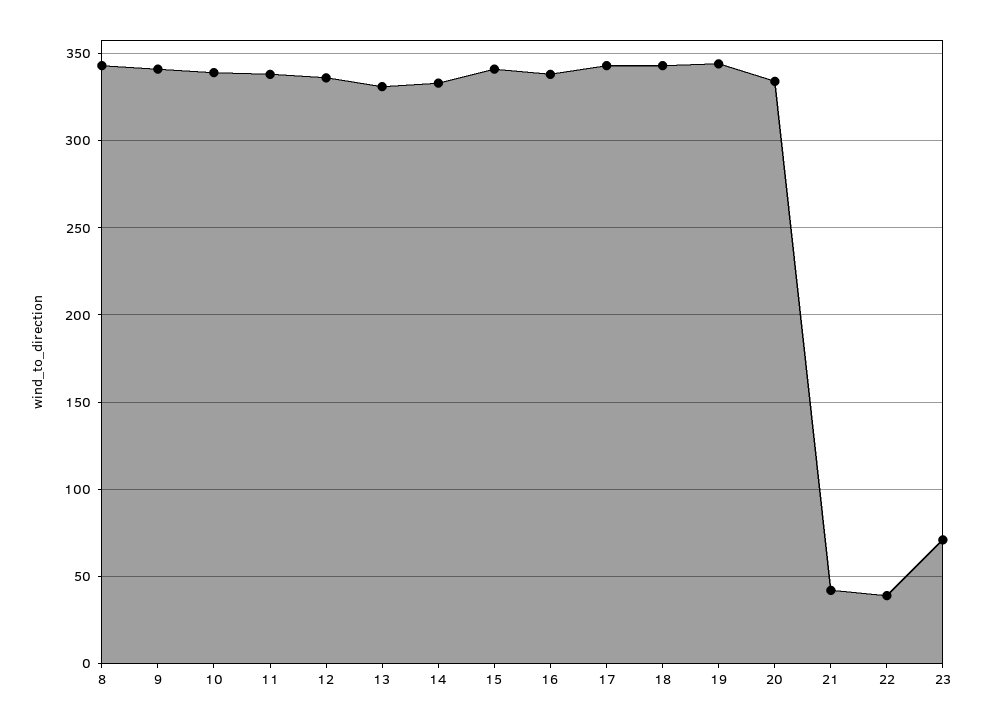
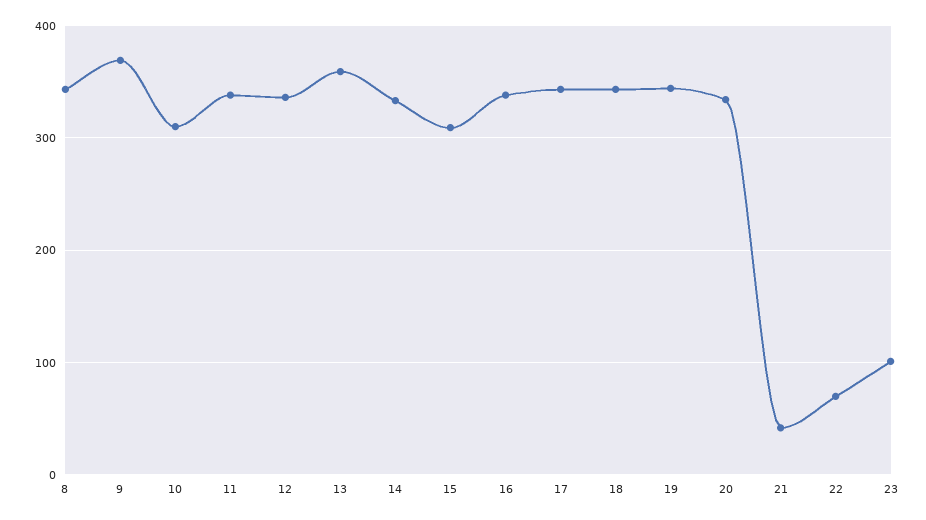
  {
    "8": 345,
-   "9": 340,
+   "9": 370,
-   "10": 340,
+   "10": 310,
    "11": 340,
    "12": 335,
-   "13": 330,
+   "13": 360,
    "14": 335,
-   "15": 340,
+   "15": 310,
    "16": 340,
    "17": 345,
    "18": 345,
    "19": 345,
    "20": 335,
    "21": 40,
-   "22": 40,
+   "22": 70,
-   "23": 70
+   "23": 100
  }

